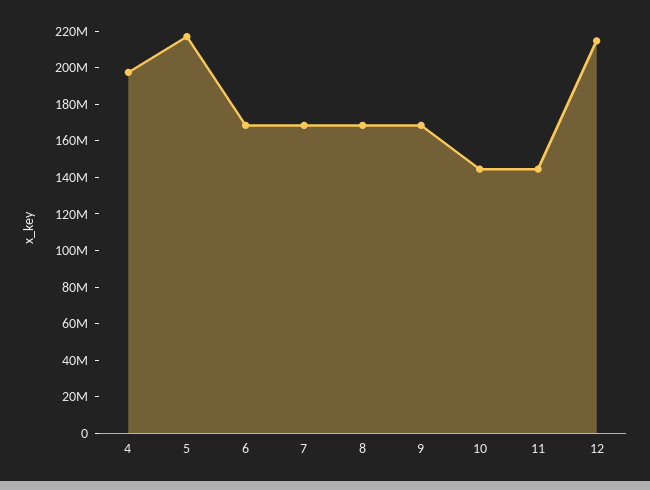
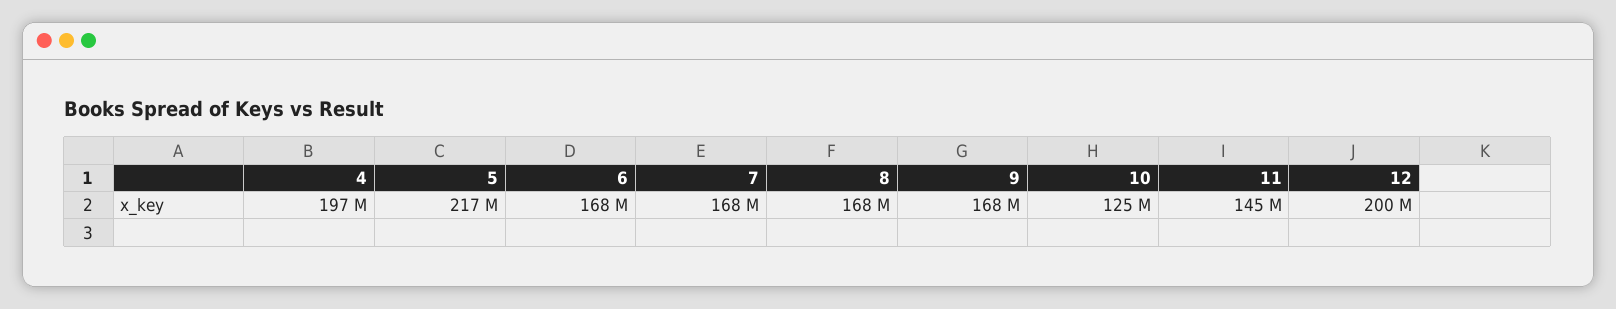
  {
    "4": 197000000,
    "5": 217000000,
    "6": 168000000,
    "7": 168000000,
    "8": 168000000,
    "9": 168000000,
-   "10": 145000000,
+   "10": 125000000,
    "11": 145000000,
-   "12": 215000000
+   "12": 200000000
  }

